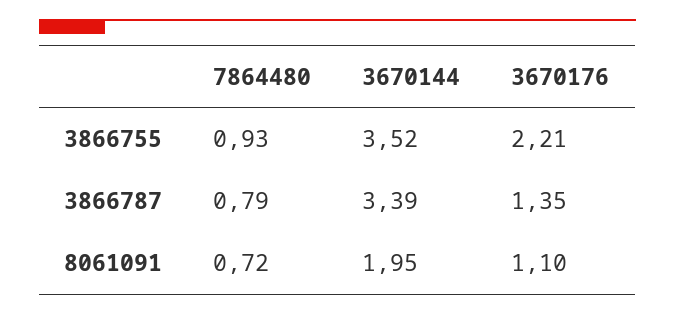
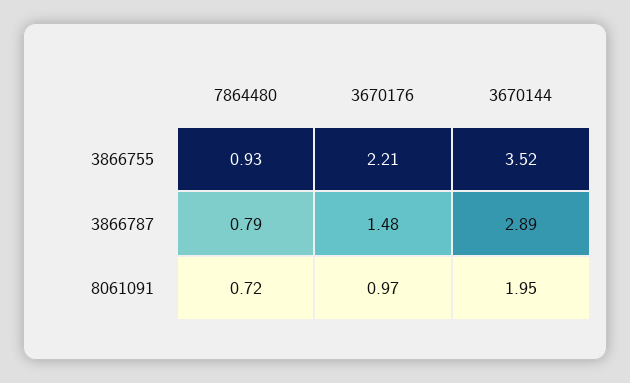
  {
    "7864480": {
      "3866755": 0.93,
      "3866787": 0.79,
      "8061091": 0.72
    },
    "3670144": {
      "3866755": 3.52,
-     "3866787": 3.39,
+     "3866787": 2.89,
      "8061091": 1.95
    },
    "3670176": {
      "3866755": 2.21,
-     "3866787": 1.35,
+     "3866787": 1.48,
-     "8061091": 1.1
+     "8061091": 0.97
    }
  }

